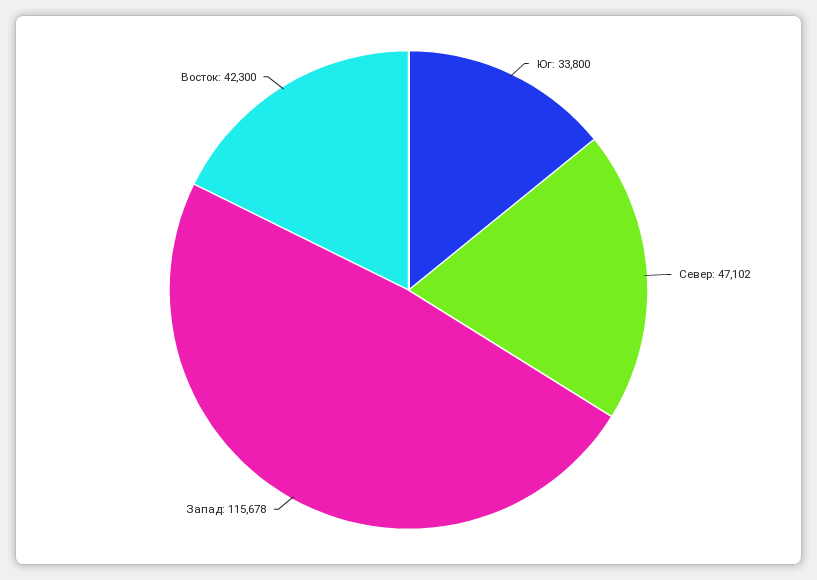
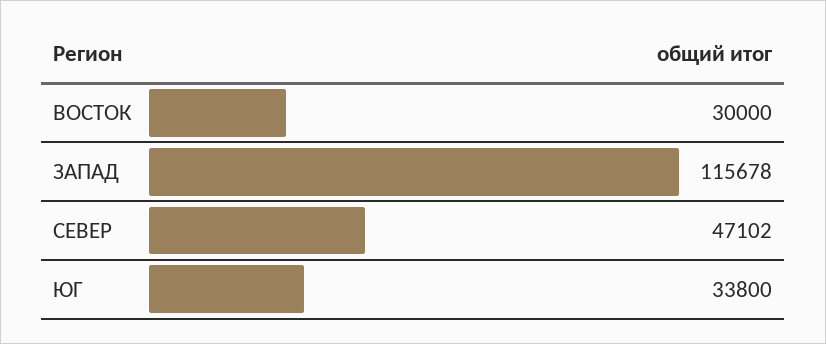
  {
    "Юг": 33800,
    "Север": 47102,
    "Запад": 115678,
-   "Восток": 42300
+   "Восток": 30000
  }

